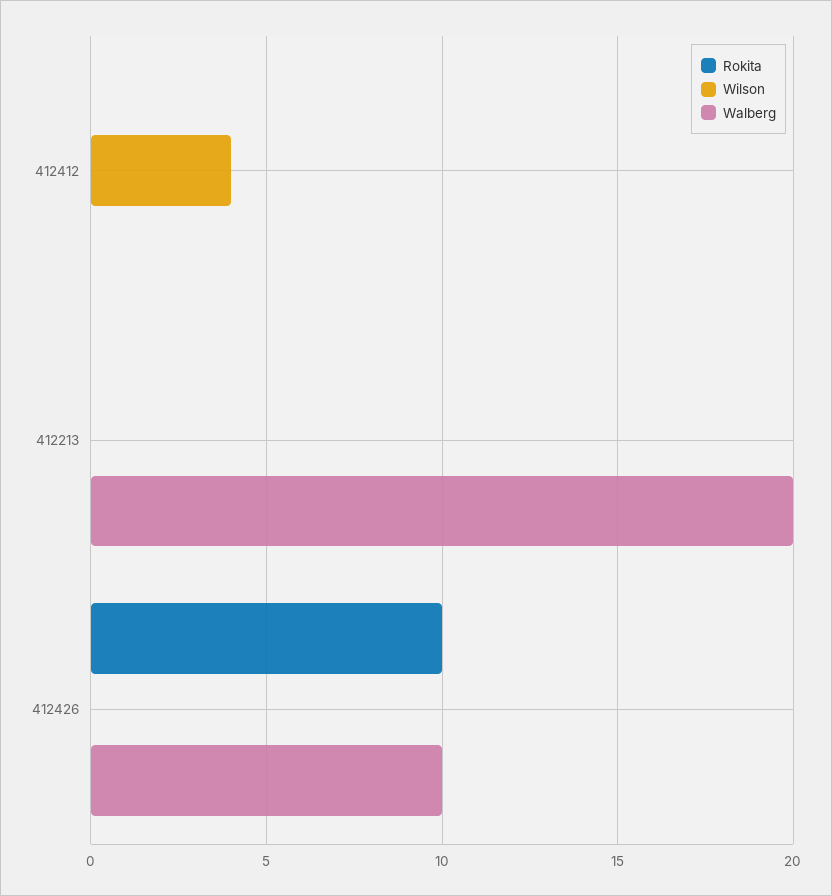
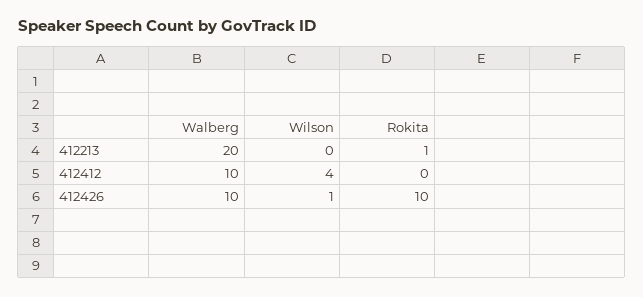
  {
    "Rokita": {
      "412412": 0,
-     "412213": 0,
+     "412213": 1,
      "412426": 10
    },
    "Wilson": {
      "412412": 4,
      "412213": 0,
-     "412426": 0
+     "412426": 1
    },
    "Walberg": {
-     "412412": 0,
+     "412412": 10,
      "412213": 20,
      "412426": 10
    }
  }

